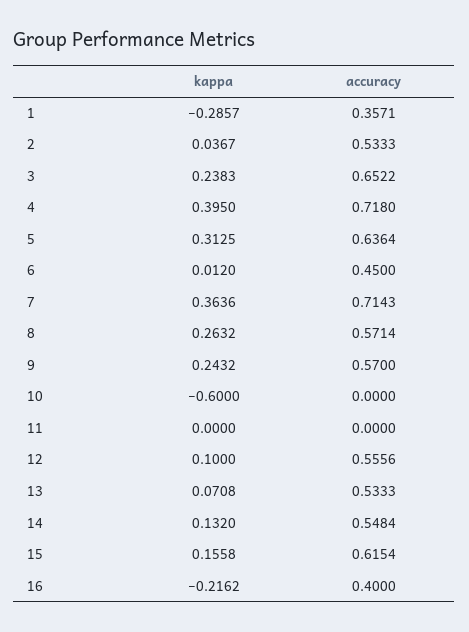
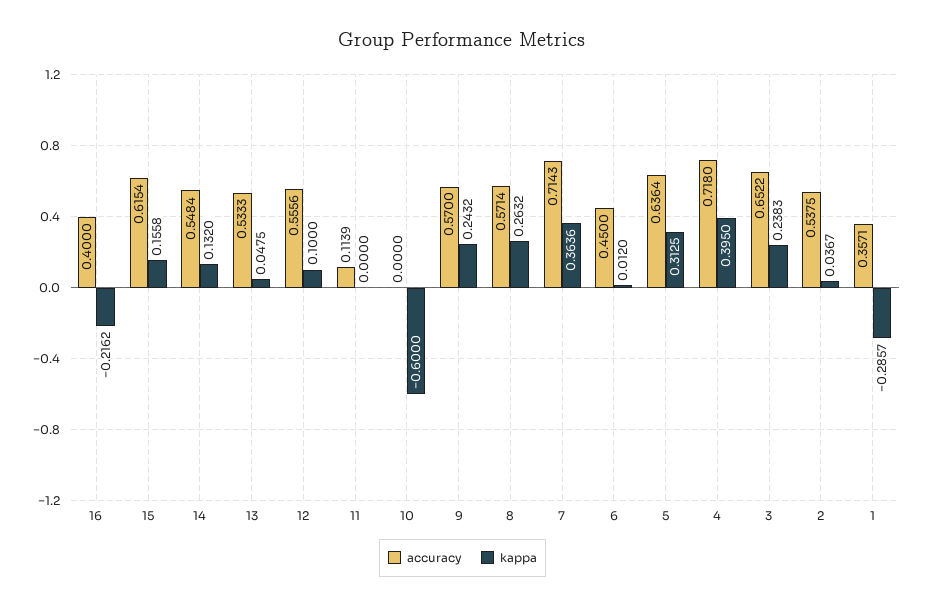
  {
    "kappa": {
      "1": -0.2857,
      "2": 0.0367,
      "3": 0.2383,
      "4": 0.395,
      "5": 0.3125,
      "6": 0.012,
      "7": 0.3636,
      "8": 0.2632,
      "9": 0.2432,
      "10": -0.6,
      "11": 0,
      "12": 0.1,
-     "13": 0.0708,
+     "13": 0.0475,
      "14": 0.132,
      "15": 0.1558,
      "16": -0.2162
    },
    "accuracy": {
      "1": 0.3571,
-     "2": 0.5333,
+     "2": 0.5375,
      "3": 0.6522,
      "4": 0.718,
      "5": 0.6364,
      "6": 0.45,
      "7": 0.7143,
      "8": 0.5714,
      "9": 0.57,
      "10": 0,
-     "11": 0,
+     "11": 0.1139,
      "12": 0.5556,
      "13": 0.5333,
      "14": 0.5484,
      "15": 0.6154,
      "16": 0.4
    }
  }

